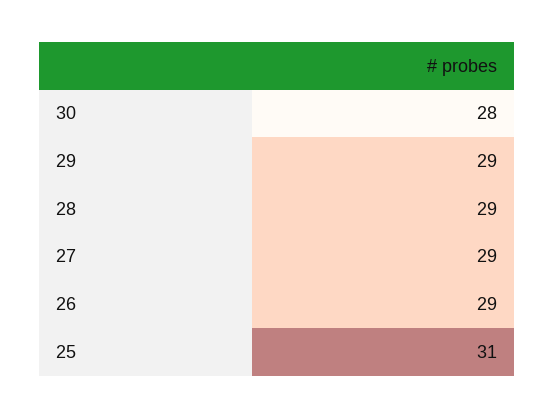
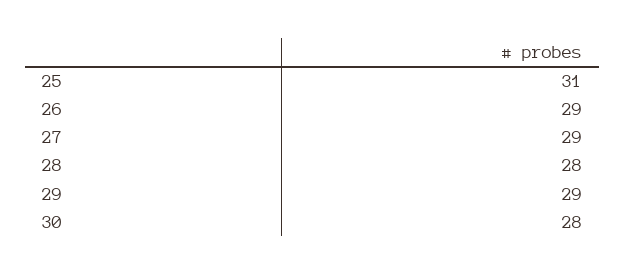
  {
    "30": 28,
    "29": 29,
-   "28": 29,
+   "28": 28,
    "27": 29,
    "26": 29,
    "25": 31
  }

